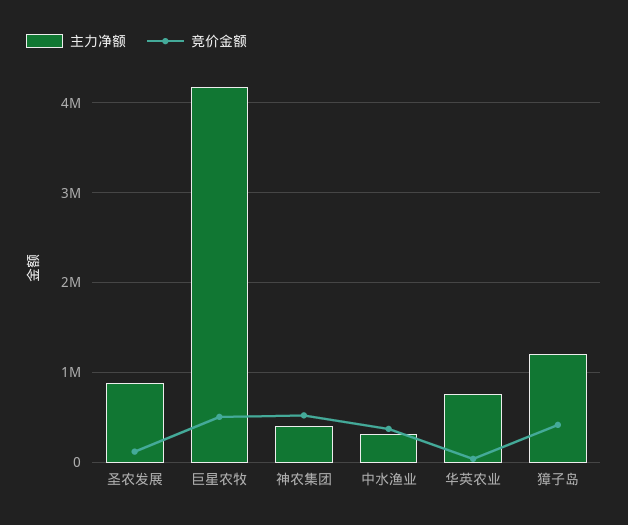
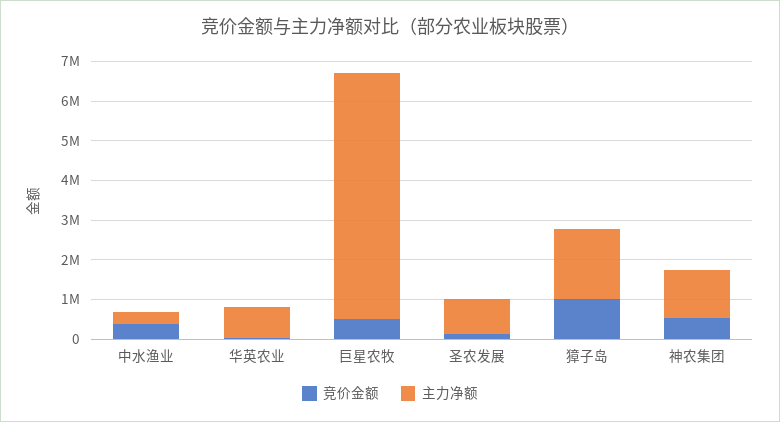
  {
    "主力净额": {
      "圣农发展": 900000,
-     "巨星农牧": 4200000,
+     "巨星农牧": 6250000,
-     "神农集团": 400000,
+     "神农集团": 1250000,
      "中水渔业": 300000,
      "华英农业": 800000,
-     "獐子岛": 1200000
+     "獐子岛": 1750000
    },
    "竞价金额": {
      "圣农发展": 100000,
      "巨星农牧": 500000,
      "神农集团": 500000,
      "中水渔业": 400000,
      "华英农业": 0,
-     "獐子岛": 400000
+     "獐子岛": 1000000
    }
  }

